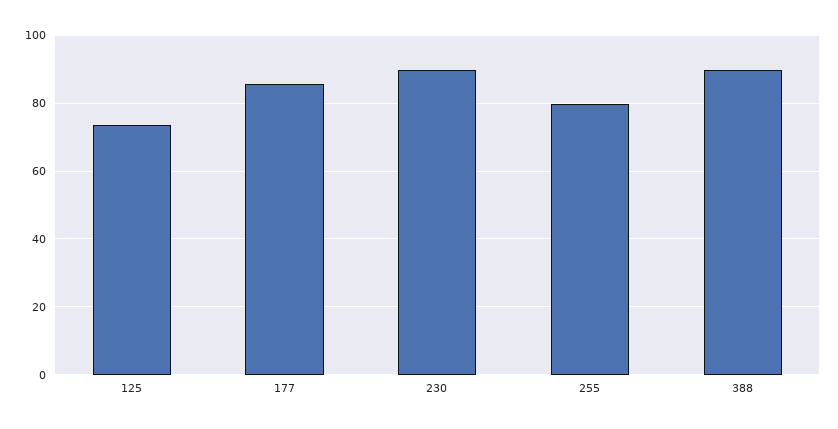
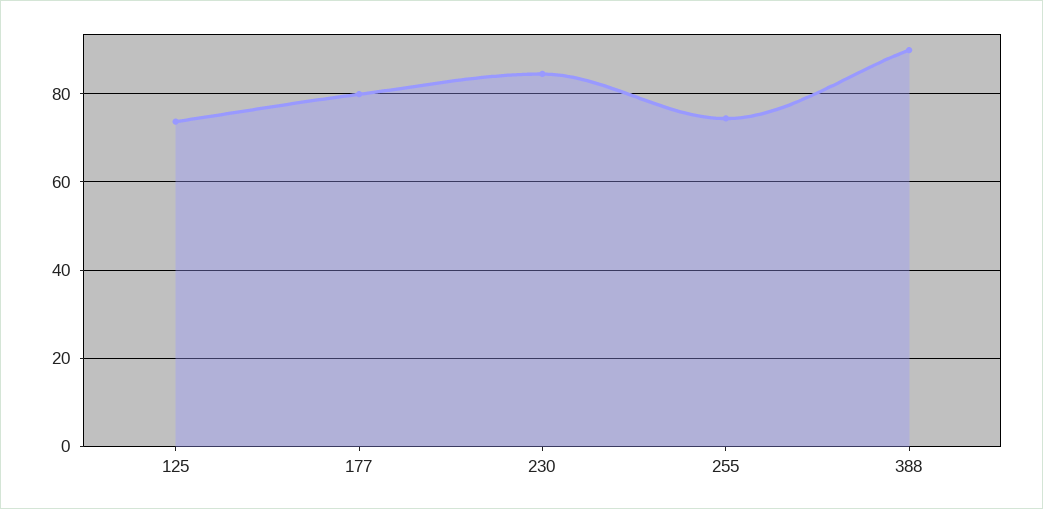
  {
    "125": 74,
-   "177": 86,
+   "177": 80,
-   "230": 90,
+   "230": 84,
-   "255": 80,
+   "255": 74,
    "388": 90
  }

